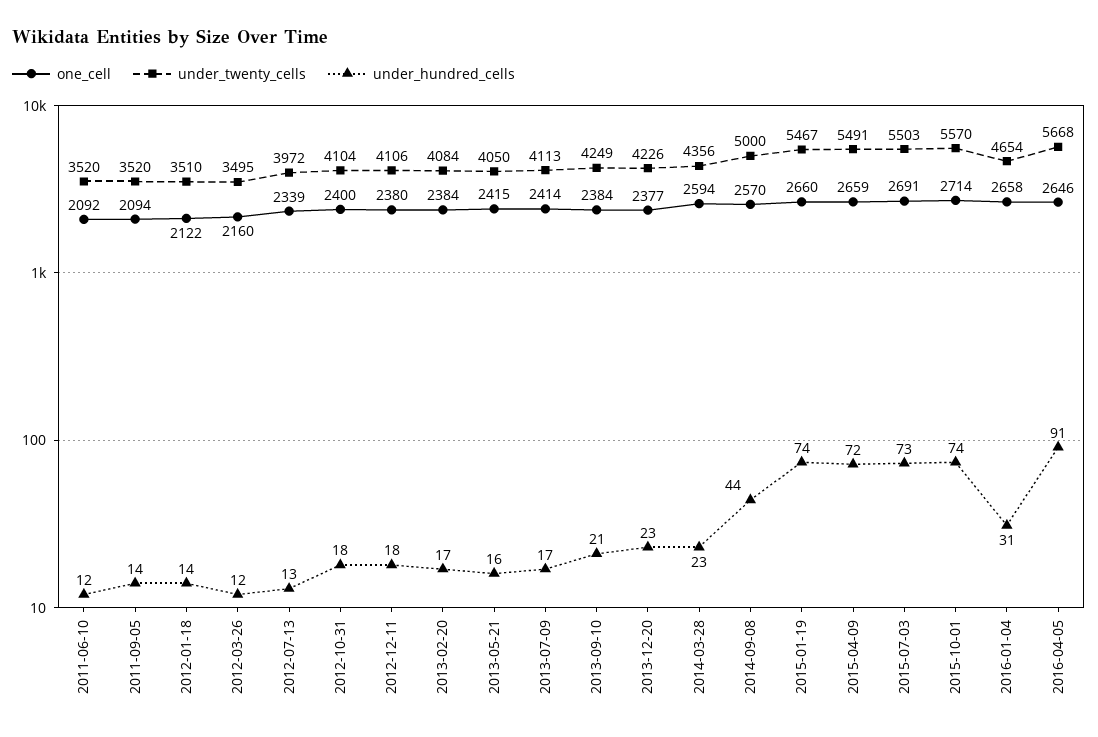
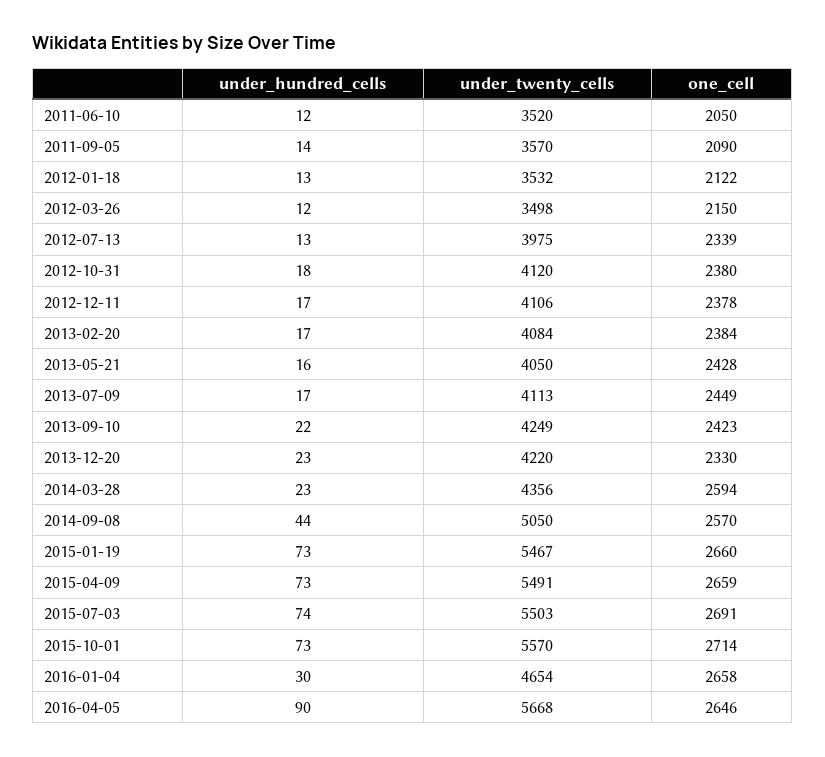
  {
    "one_cell": {
-     "2011-06-10": 2092,
+     "2011-06-10": 2050,
-     "2011-09-05": 2094,
+     "2011-09-05": 2090,
      "2012-01-18": 2122,
-     "2012-03-26": 2160,
+     "2012-03-26": 2150,
      "2012-07-13": 2339,
-     "2012-10-31": 2400,
+     "2012-10-31": 2380,
-     "2012-12-11": 2380,
+     "2012-12-11": 2378,
      "2013-02-20": 2384,
-     "2013-05-21": 2415,
+     "2013-05-21": 2428,
-     "2013-07-09": 2414,
+     "2013-07-09": 2449,
-     "2013-09-10": 2384,
+     "2013-09-10": 2423,
-     "2013-12-20": 2377,
+     "2013-12-20": 2330,
      "2014-03-28": 2594,
      "2014-09-08": 2570,
      "2015-01-19": 2660,
      "2015-04-09": 2659,
      "2015-07-03": 2691,
      "2015-10-01": 2714,
      "2016-01-04": 2658,
      "2016-04-05": 2646
    },
    "under_twenty_cells": {
      "2011-06-10": 3520,
-     "2011-09-05": 3520,
+     "2011-09-05": 3570,
-     "2012-01-18": 3510,
+     "2012-01-18": 3532,
-     "2012-03-26": 3495,
+     "2012-03-26": 3498,
-     "2012-07-13": 3972,
+     "2012-07-13": 3975,
-     "2012-10-31": 4104,
+     "2012-10-31": 4120,
      "2012-12-11": 4106,
      "2013-02-20": 4084,
      "2013-05-21": 4050,
      "2013-07-09": 4113,
      "2013-09-10": 4249,
-     "2013-12-20": 4226,
+     "2013-12-20": 4220,
      "2014-03-28": 4356,
-     "2014-09-08": 5000,
+     "2014-09-08": 5050,
      "2015-01-19": 5467,
      "2015-04-09": 5491,
      "2015-07-03": 5503,
      "2015-10-01": 5570,
      "2016-01-04": 4654,
      "2016-04-05": 5668
    },
    "under_hundred_cells": {
      "2011-06-10": 12,
      "2011-09-05": 14,
-     "2012-01-18": 14,
+     "2012-01-18": 13,
      "2012-03-26": 12,
      "2012-07-13": 13,
      "2012-10-31": 18,
-     "2012-12-11": 18,
+     "2012-12-11": 17,
      "2013-02-20": 17,
      "2013-05-21": 16,
      "2013-07-09": 17,
-     "2013-09-10": 21,
+     "2013-09-10": 22,
      "2013-12-20": 23,
      "2014-03-28": 23,
      "2014-09-08": 44,
-     "2015-01-19": 74,
+     "2015-01-19": 73,
-     "2015-04-09": 72,
+     "2015-04-09": 73,
-     "2015-07-03": 73,
+     "2015-07-03": 74,
-     "2015-10-01": 74,
+     "2015-10-01": 73,
-     "2016-01-04": 31,
+     "2016-01-04": 30,
-     "2016-04-05": 91
+     "2016-04-05": 90
    }
  }

